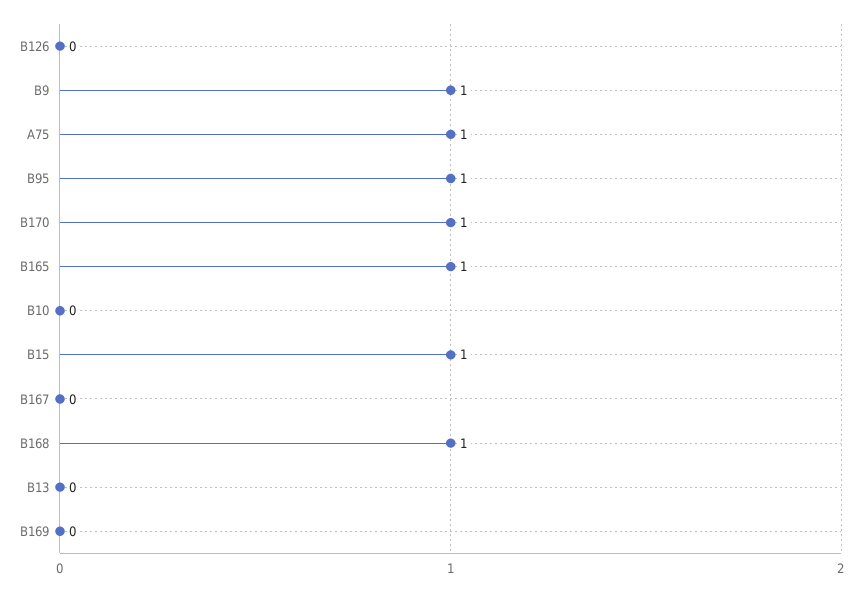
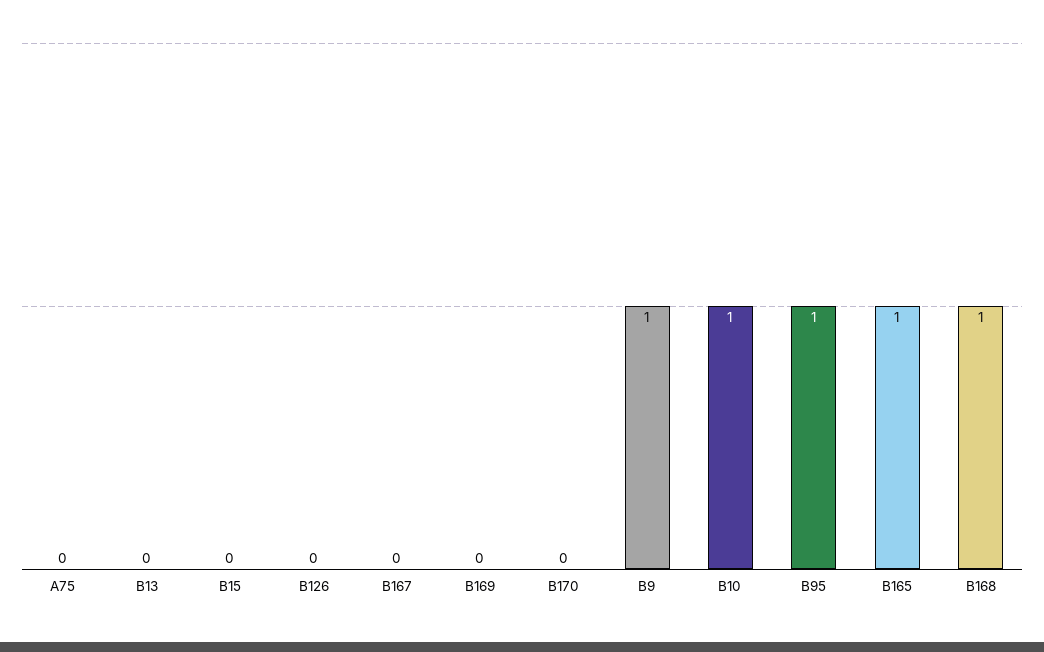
  {
    "B126": 0,
    "B9": 1,
-   "A75": 1,
+   "A75": 0,
    "B95": 1,
-   "B170": 1,
+   "B170": 0,
    "B165": 1,
-   "B10": 0,
+   "B10": 1,
-   "B15": 1,
+   "B15": 0,
    "B167": 0,
    "B168": 1,
    "B13": 0,
    "B169": 0
  }

